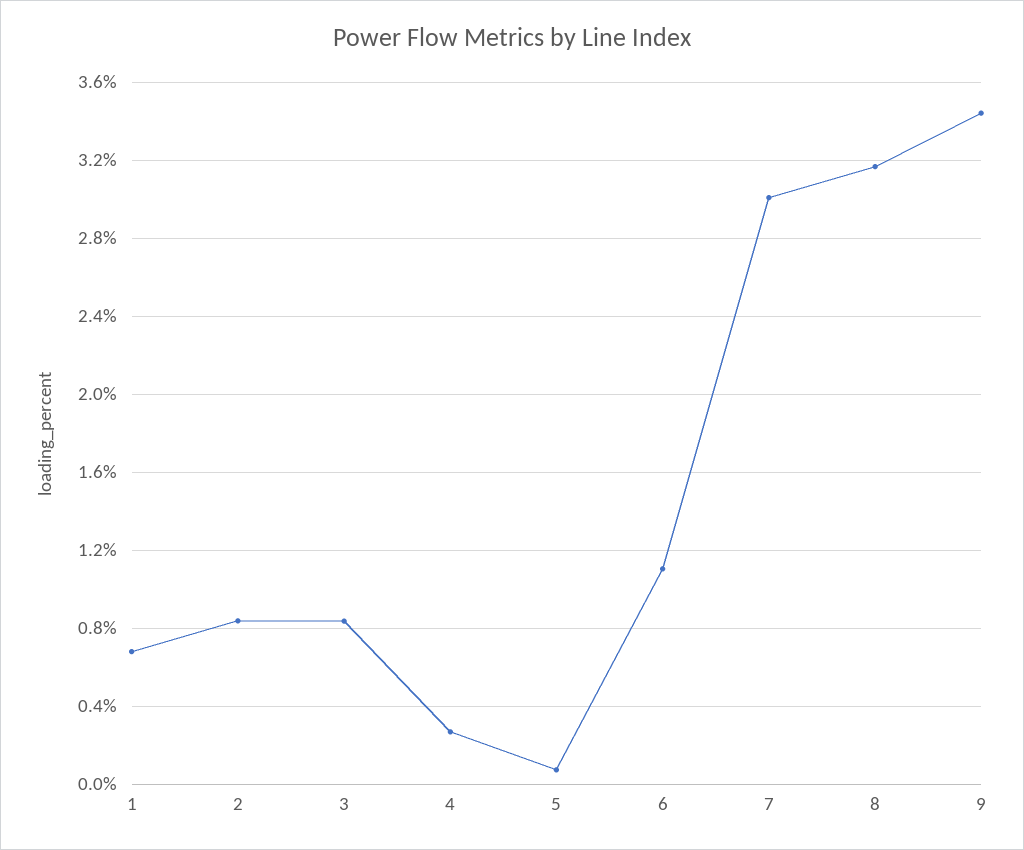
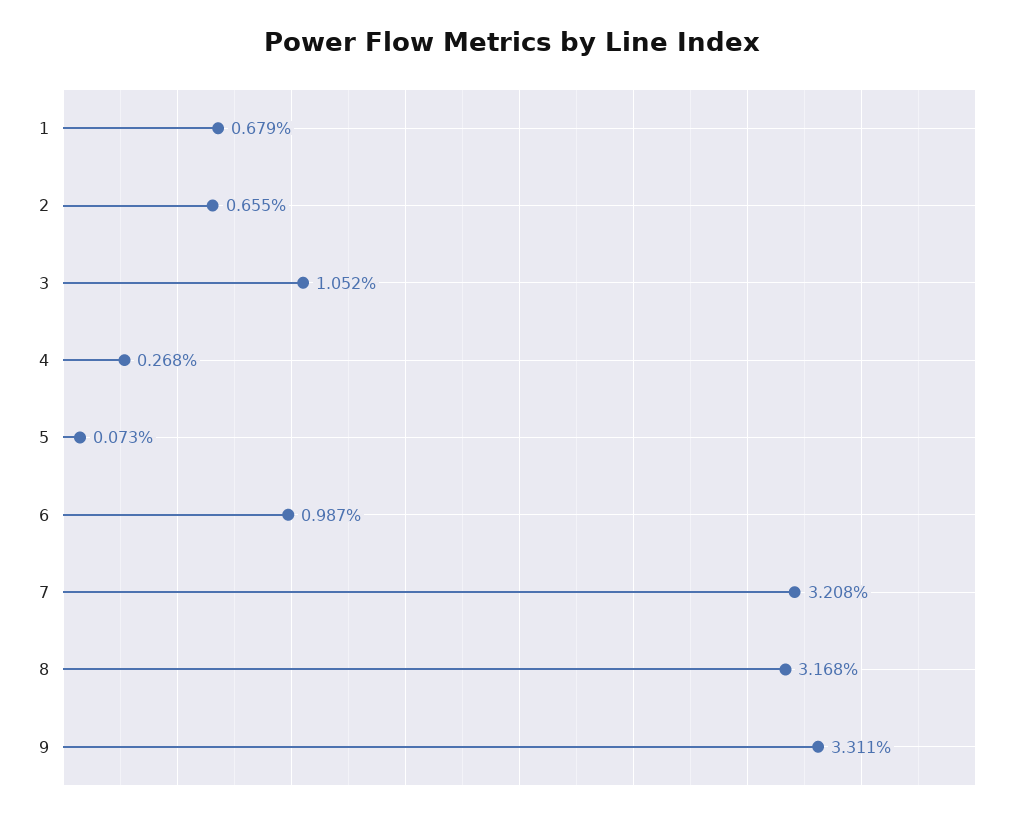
  {
    "1": 0.679,
-   "2": 0.85,
+   "2": 0.655,
-   "3": 0.85,
+   "3": 1.052,
    "4": 0.268,
    "5": 0.073,
-   "6": 1.1,
+   "6": 0.987,
-   "7": 3,
+   "7": 3.208,
    "8": 3.168,
-   "9": 3.45
+   "9": 3.311
  }

